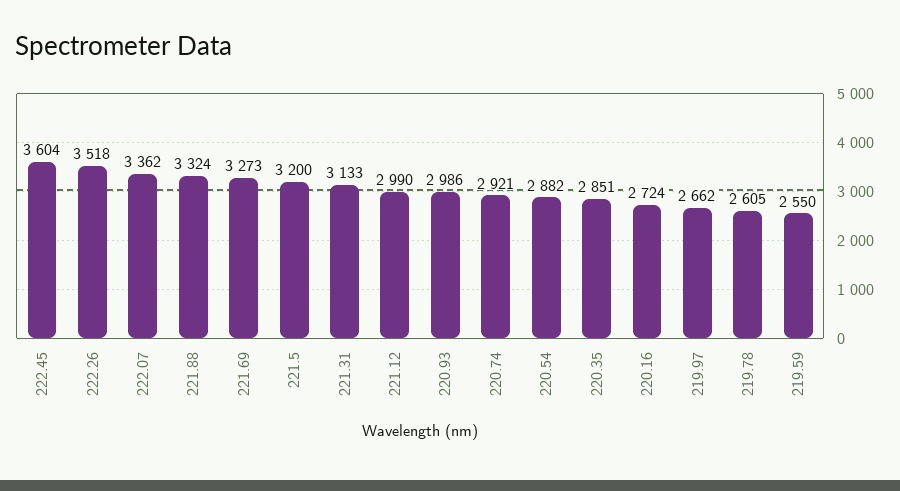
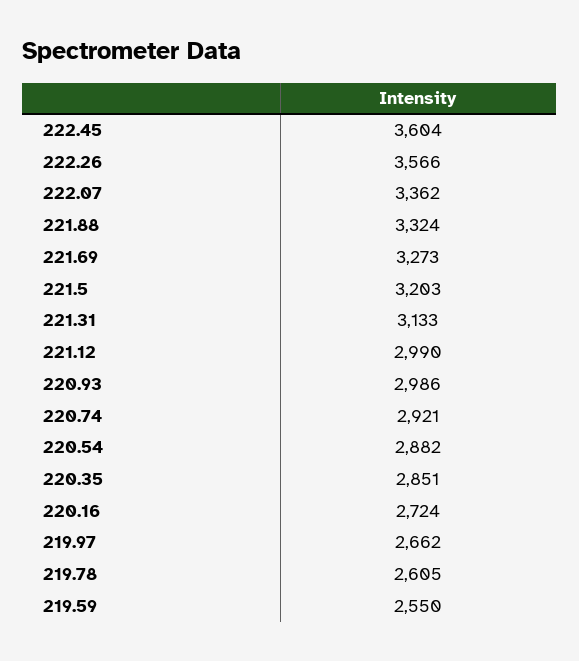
  {
    "222.45": 3604,
-   "222.26": 3518,
+   "222.26": 3566,
    "222.07": 3362,
    "221.88": 3324,
    "221.69": 3273,
-   "221.5": 3200,
+   "221.5": 3203,
    "221.31": 3133,
    "221.12": 2990,
    "220.93": 2986,
    "220.74": 2921,
    "220.54": 2882,
    "220.35": 2851,
    "220.16": 2724,
    "219.97": 2662,
    "219.78": 2605,
    "219.59": 2550
  }

